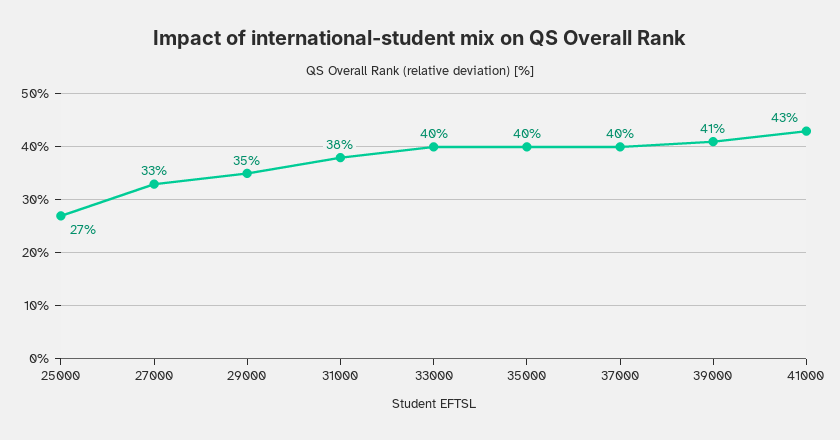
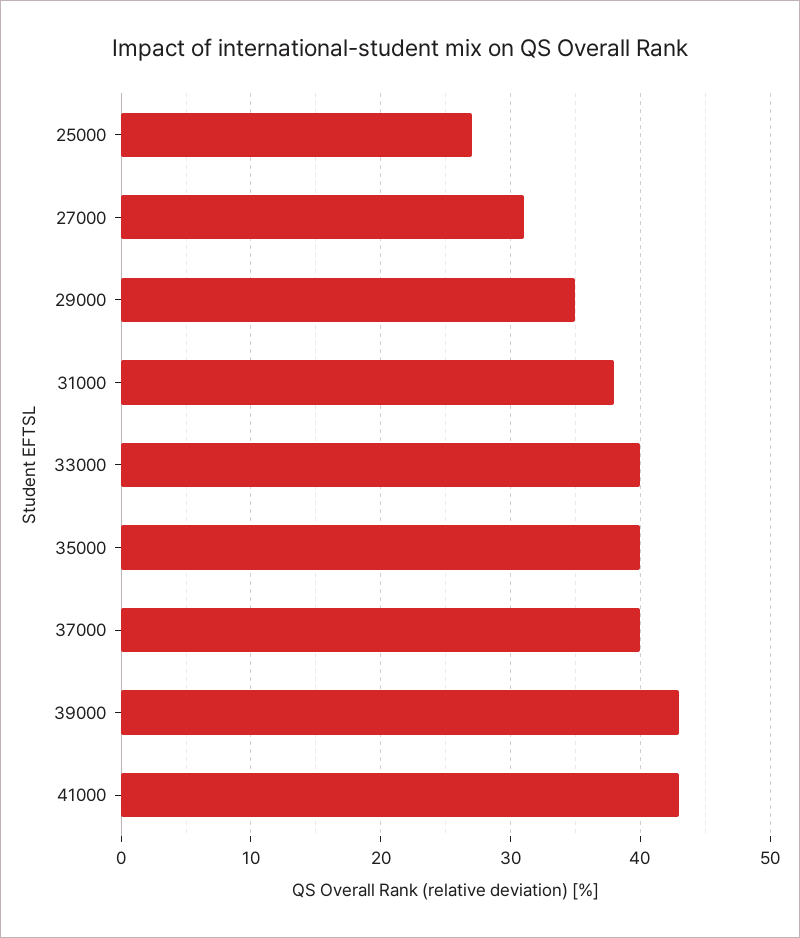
  {
    "25000": 27,
-   "27000": 33,
+   "27000": 31,
    "29000": 35,
    "31000": 38,
    "33000": 40,
    "35000": 40,
    "37000": 40,
-   "39000": 41,
+   "39000": 43,
    "41000": 43
  }

